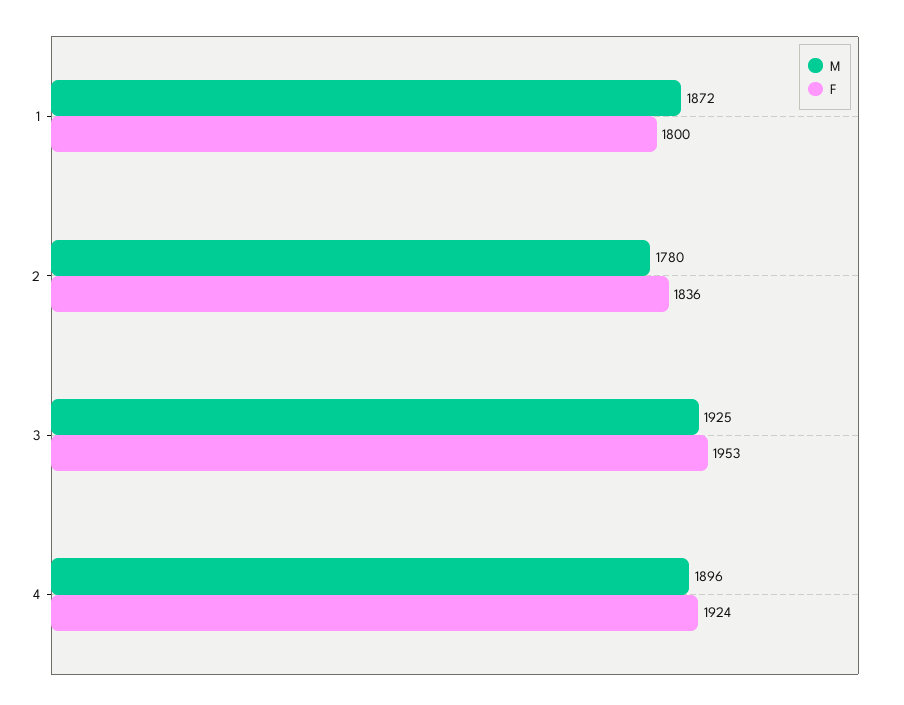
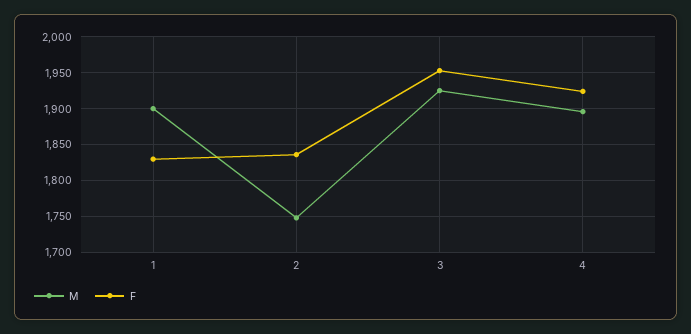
  {
    "M": {
-     "1": 1872,
+     "1": 1900,
-     "2": 1780,
+     "2": 1750,
      "3": 1925,
      "4": 1896
    },
    "F": {
-     "1": 1800,
+     "1": 1830,
      "2": 1836,
      "3": 1953,
      "4": 1924
    }
  }

